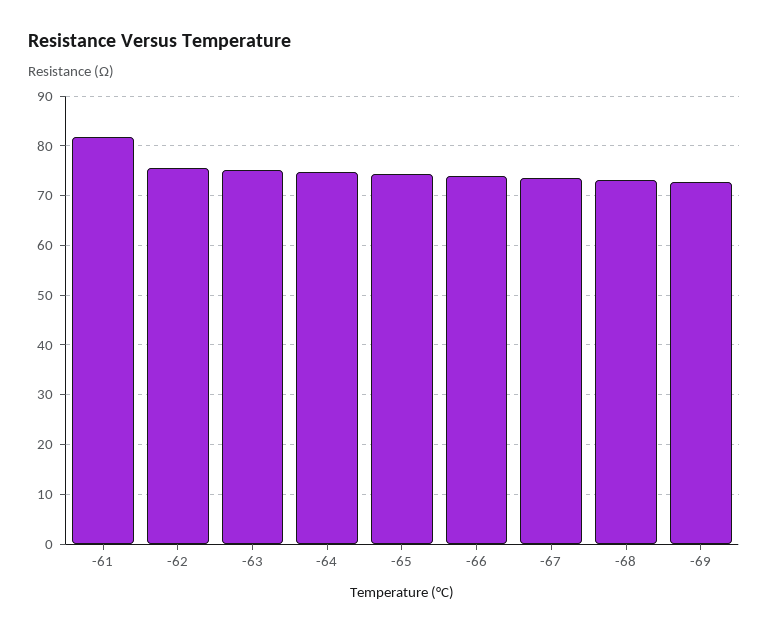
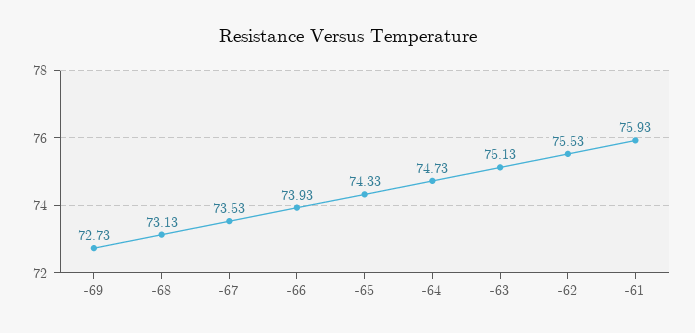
  {
-   "-61": 82,
+   "-61": 75.93,
    "-62": 75.53,
    "-63": 75.13,
    "-64": 74.73,
    "-65": 74.33,
    "-66": 73.93,
    "-67": 73.53,
    "-68": 73.13,
    "-69": 72.73
  }

